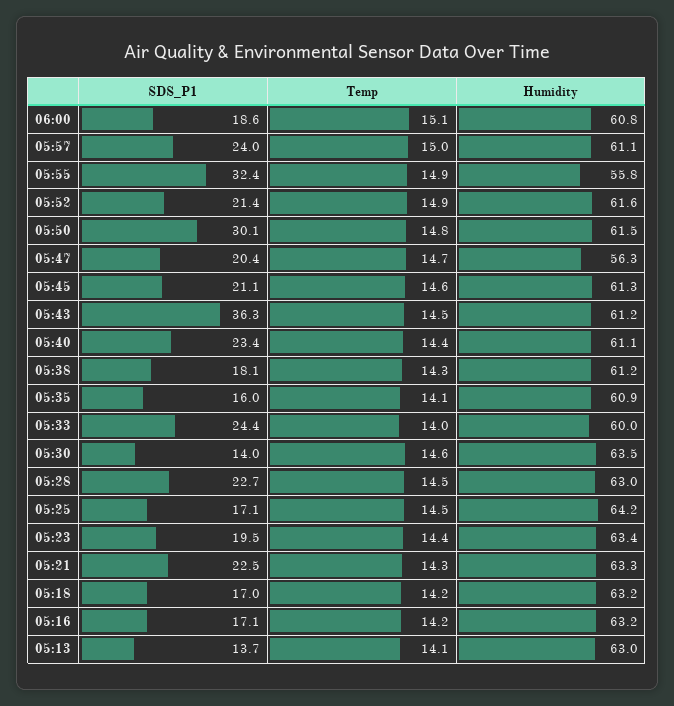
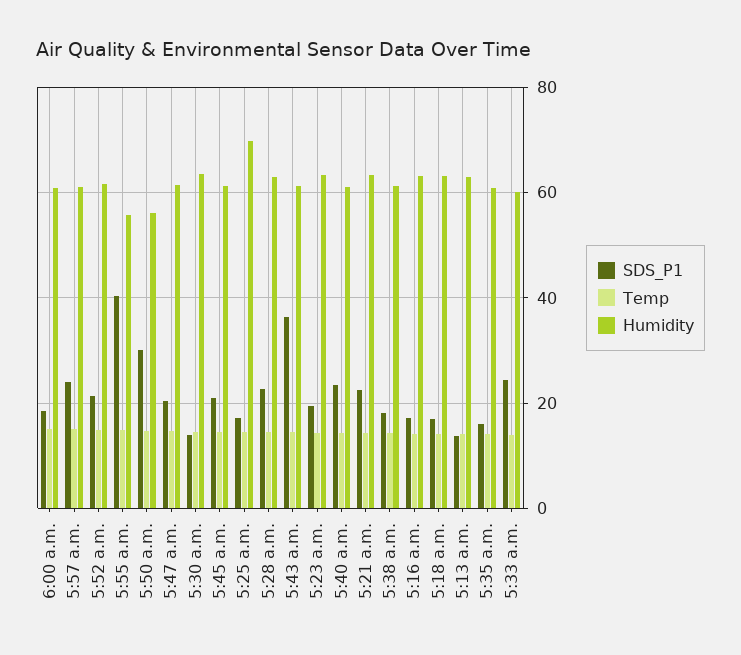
  {
    "SDS_P1": {
      "06:00": 18.6,
      "05:57": 24,
-     "05:55": 32.4,
+     "05:55": 40,
      "05:52": 21.4,
      "05:50": 30.1,
      "05:47": 20.4,
      "05:45": 21.1,
      "05:43": 36.3,
      "05:40": 23.4,
      "05:38": 18.1,
      "05:35": 16,
      "05:33": 24.4,
      "05:30": 14,
      "05:28": 22.7,
      "05:25": 17.1,
      "05:23": 19.5,
      "05:21": 22.5,
      "05:18": 17,
      "05:16": 17.1,
      "05:13": 13.7
    },
    "Temp": {
      "06:00": 15.1,
      "05:57": 15,
      "05:55": 14.9,
      "05:52": 14.9,
      "05:50": 14.8,
      "05:47": 14.7,
      "05:45": 14.6,
      "05:43": 14.5,
      "05:40": 14.4,
      "05:38": 14.3,
      "05:35": 14.1,
      "05:33": 14,
      "05:30": 14.6,
      "05:28": 14.5,
      "05:25": 14.5,
      "05:23": 14.4,
      "05:21": 14.3,
      "05:18": 14.2,
      "05:16": 14.2,
      "05:13": 14.1
    },
    "Humidity": {
      "06:00": 60.8,
      "05:57": 61.1,
      "05:55": 55.8,
      "05:52": 61.6,
-     "05:50": 61.5,
+     "05:50": 56,
-     "05:47": 56.3,
+     "05:47": 62,
      "05:45": 61.3,
      "05:43": 61.2,
      "05:40": 61.1,
      "05:38": 61.2,
      "05:35": 60.9,
      "05:33": 60,
      "05:30": 63.5,
      "05:28": 63,
-     "05:25": 64.2,
+     "05:25": 70,
      "05:23": 63.4,
      "05:21": 63.3,
      "05:18": 63.2,
      "05:16": 63.2,
      "05:13": 63
    }
  }

